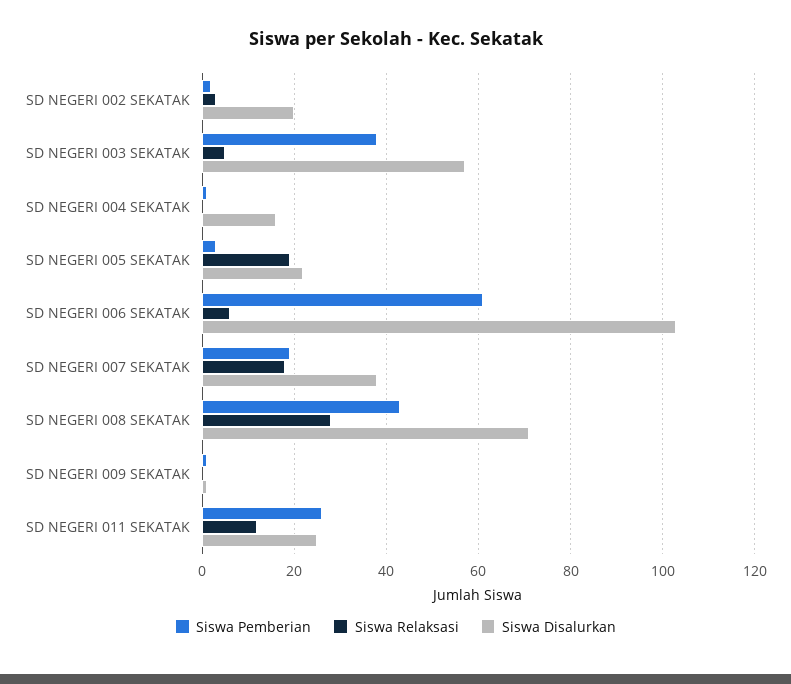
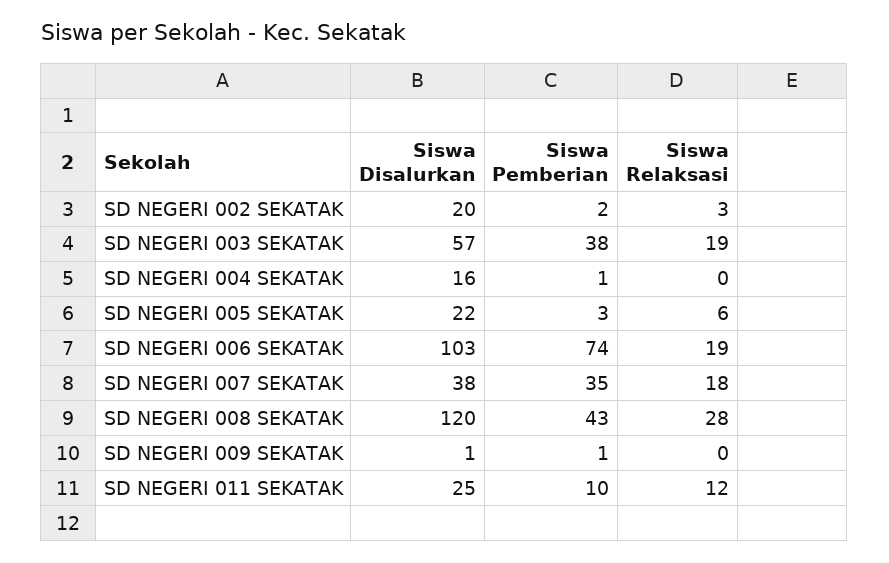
  {
    "Siswa Pemberian": {
      "SD NEGERI 002 SEKATAK": 2,
      "SD NEGERI 003 SEKATAK": 38,
      "SD NEGERI 004 SEKATAK": 1,
      "SD NEGERI 005 SEKATAK": 3,
-     "SD NEGERI 006 SEKATAK": 60,
+     "SD NEGERI 006 SEKATAK": 74,
-     "SD NEGERI 007 SEKATAK": 20,
+     "SD NEGERI 007 SEKATAK": 35,
      "SD NEGERI 008 SEKATAK": 43,
      "SD NEGERI 009 SEKATAK": 1,
-     "SD NEGERI 011 SEKATAK": 25
+     "SD NEGERI 011 SEKATAK": 10
    },
    "Siswa Relaksasi": {
      "SD NEGERI 002 SEKATAK": 3,
-     "SD NEGERI 003 SEKATAK": 5,
+     "SD NEGERI 003 SEKATAK": 19,
      "SD NEGERI 004 SEKATAK": 0,
-     "SD NEGERI 005 SEKATAK": 20,
+     "SD NEGERI 005 SEKATAK": 6,
-     "SD NEGERI 006 SEKATAK": 5,
+     "SD NEGERI 006 SEKATAK": 19,
      "SD NEGERI 007 SEKATAK": 18,
      "SD NEGERI 008 SEKATAK": 28,
      "SD NEGERI 009 SEKATAK": 0,
      "SD NEGERI 011 SEKATAK": 12
    },
    "Siswa Disalurkan": {
      "SD NEGERI 002 SEKATAK": 20,
      "SD NEGERI 003 SEKATAK": 57,
      "SD NEGERI 004 SEKATAK": 16,
      "SD NEGERI 005 SEKATAK": 22,
      "SD NEGERI 006 SEKATAK": 103,
      "SD NEGERI 007 SEKATAK": 38,
-     "SD NEGERI 008 SEKATAK": 70,
+     "SD NEGERI 008 SEKATAK": 120,
      "SD NEGERI 009 SEKATAK": 1,
      "SD NEGERI 011 SEKATAK": 25
    }
  }

